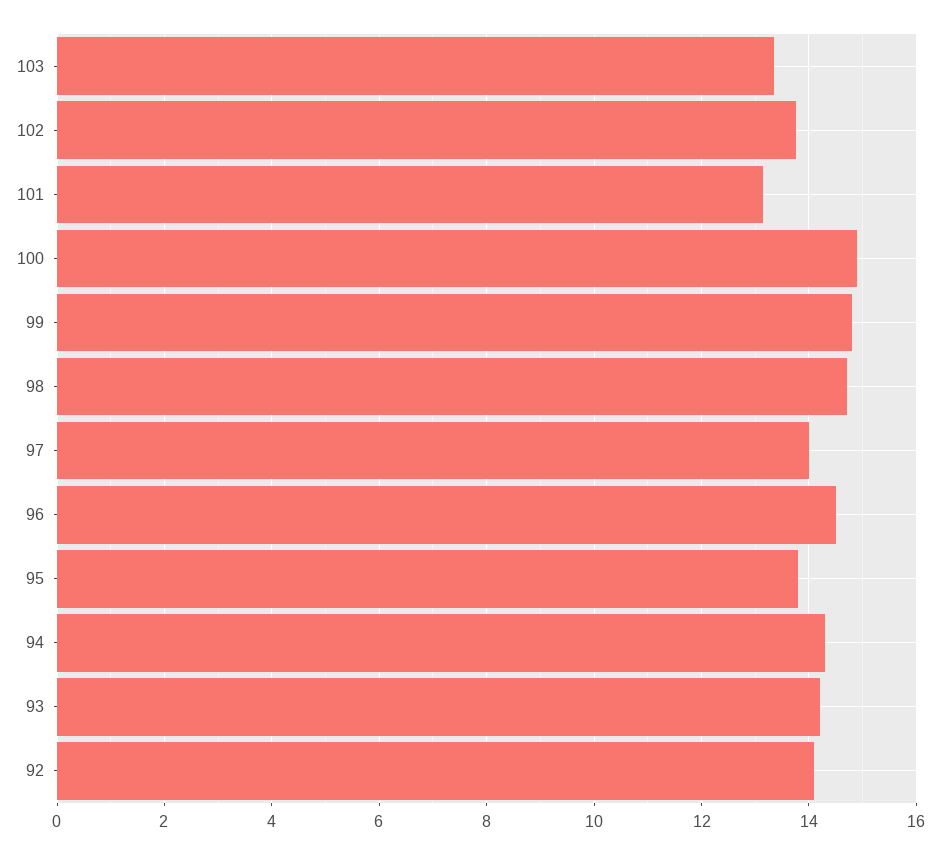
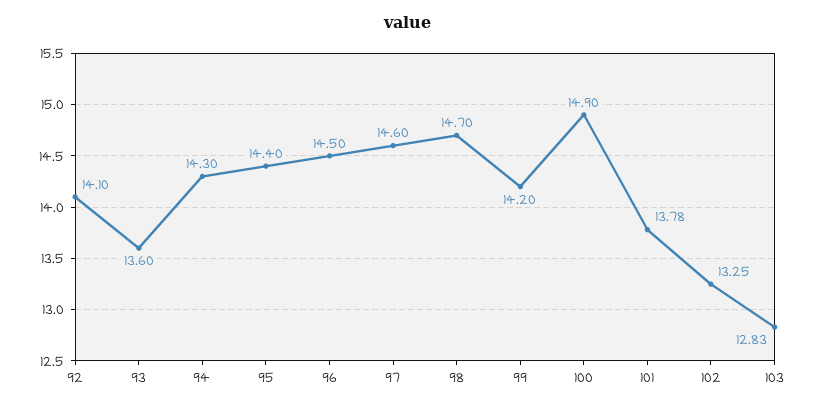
  {
-   "103": 13.4,
+   "103": 12.83,
-   "102": 13.8,
+   "102": 13.25,
-   "101": 13.2,
+   "101": 13.78,
    "100": 14.9,
-   "99": 14.8,
+   "99": 14.2,
    "98": 14.7,
-   "97": 14,
+   "97": 14.6,
    "96": 14.5,
-   "95": 13.8,
+   "95": 14.4,
    "94": 14.3,
-   "93": 14.2,
+   "93": 13.6,
    "92": 14.1
  }

